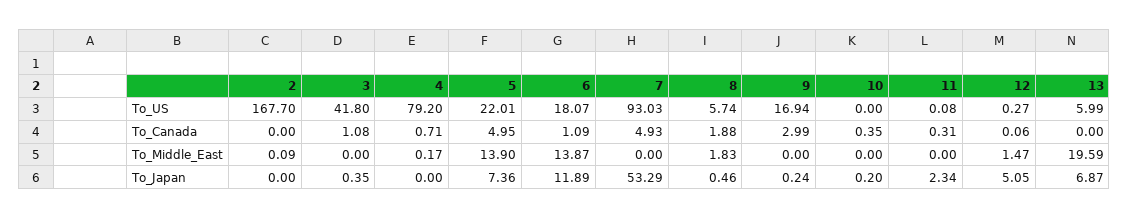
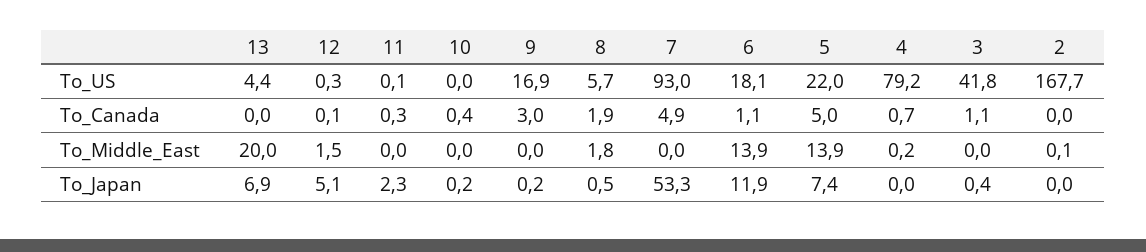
  {
    "2": {
      "To_US": 167.7,
      "To_Canada": 0,
      "To_Middle_East": 0.09,
      "To_Japan": 0
    },
    "3": {
      "To_US": 41.8,
      "To_Canada": 1.08,
      "To_Middle_East": 0,
      "To_Japan": 0.35
    },
    "4": {
      "To_US": 79.2,
      "To_Canada": 0.71,
      "To_Middle_East": 0.17,
      "To_Japan": 0
    },
    "5": {
      "To_US": 22.01,
      "To_Canada": 4.95,
      "To_Middle_East": 13.9,
      "To_Japan": 7.36
    },
    "6": {
      "To_US": 18.07,
      "To_Canada": 1.09,
      "To_Middle_East": 13.87,
      "To_Japan": 11.89
    },
    "7": {
      "To_US": 93.03,
      "To_Canada": 4.93,
      "To_Middle_East": 0,
      "To_Japan": 53.29
    },
    "8": {
      "To_US": 5.74,
      "To_Canada": 1.88,
      "To_Middle_East": 1.83,
      "To_Japan": 0.46
    },
    "9": {
      "To_US": 16.94,
      "To_Canada": 2.99,
      "To_Middle_East": 0,
      "To_Japan": 0.24
    },
    "10": {
      "To_US": 0,
      "To_Canada": 0.35,
      "To_Middle_East": 0,
      "To_Japan": 0.2
    },
    "11": {
      "To_US": 0.08,
      "To_Canada": 0.31,
      "To_Middle_East": 0,
      "To_Japan": 2.34
    },
    "12": {
      "To_US": 0.27,
      "To_Canada": 0.06,
      "To_Middle_East": 1.47,
      "To_Japan": 5.05
    },
    "13": {
-     "To_US": 5.99,
+     "To_US": 4.4,
      "To_Canada": 0,
-     "To_Middle_East": 19.59,
+     "To_Middle_East": 20,
      "To_Japan": 6.87
    }
  }

